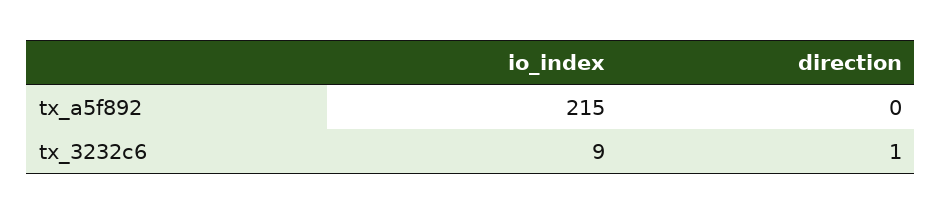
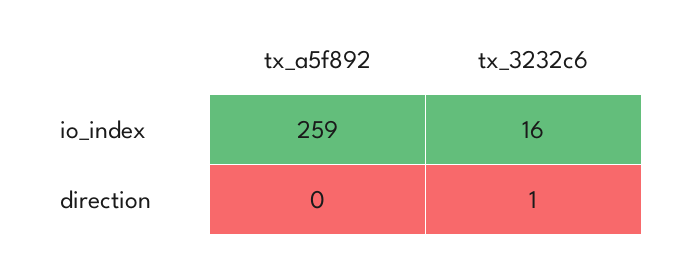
  {
    "io_index": {
-     "tx_a5f892": 215,
+     "tx_a5f892": 259,
-     "tx_3232c6": 9
+     "tx_3232c6": 16
    },
    "direction": {
      "tx_a5f892": 0,
      "tx_3232c6": 1
    }
  }

